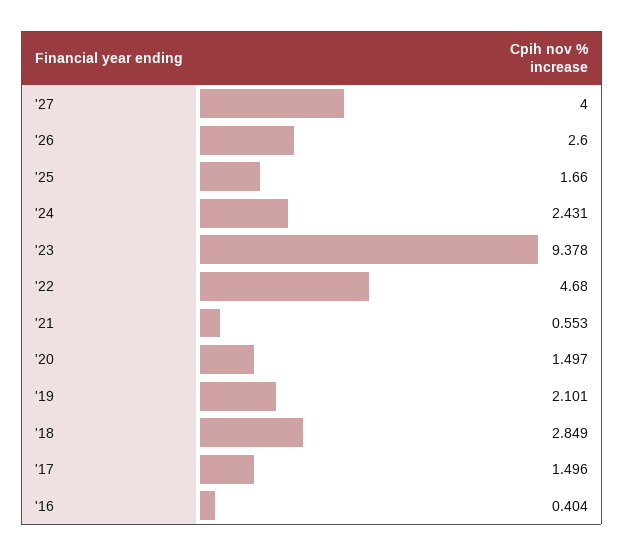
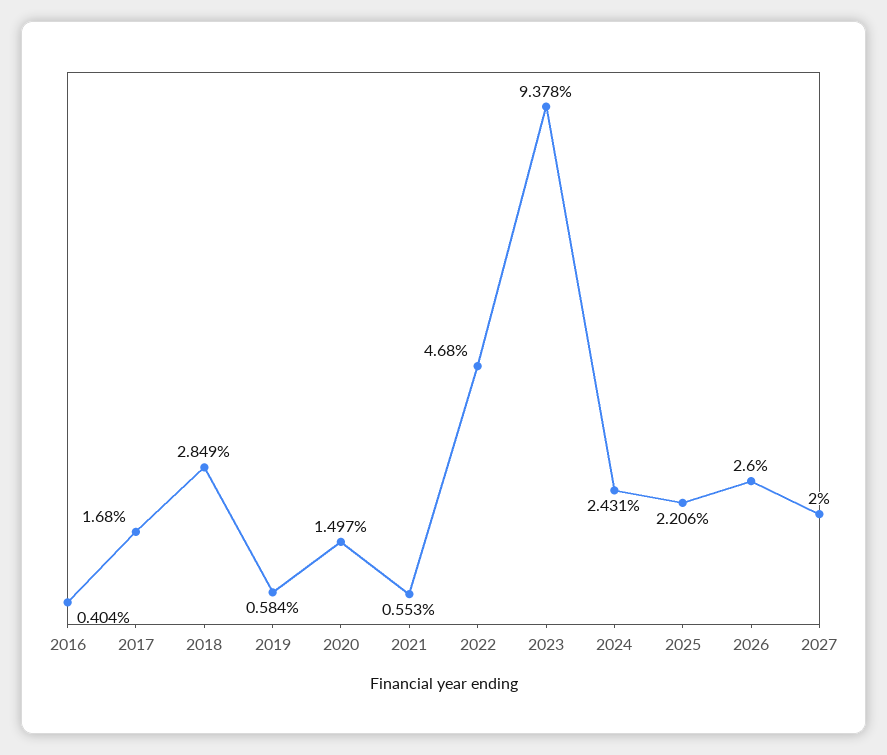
  {
-   "'27": 4,
+   "'27": 2,
    "'26": 2.6,
-   "'25": 1.66,
+   "'25": 2.206,
    "'24": 2.431,
    "'23": 9.378,
    "'22": 4.68,
    "'21": 0.553,
    "'20": 1.497,
-   "'19": 2.101,
+   "'19": 0.584,
    "'18": 2.849,
-   "'17": 1.496,
+   "'17": 1.68,
    "'16": 0.404
  }

